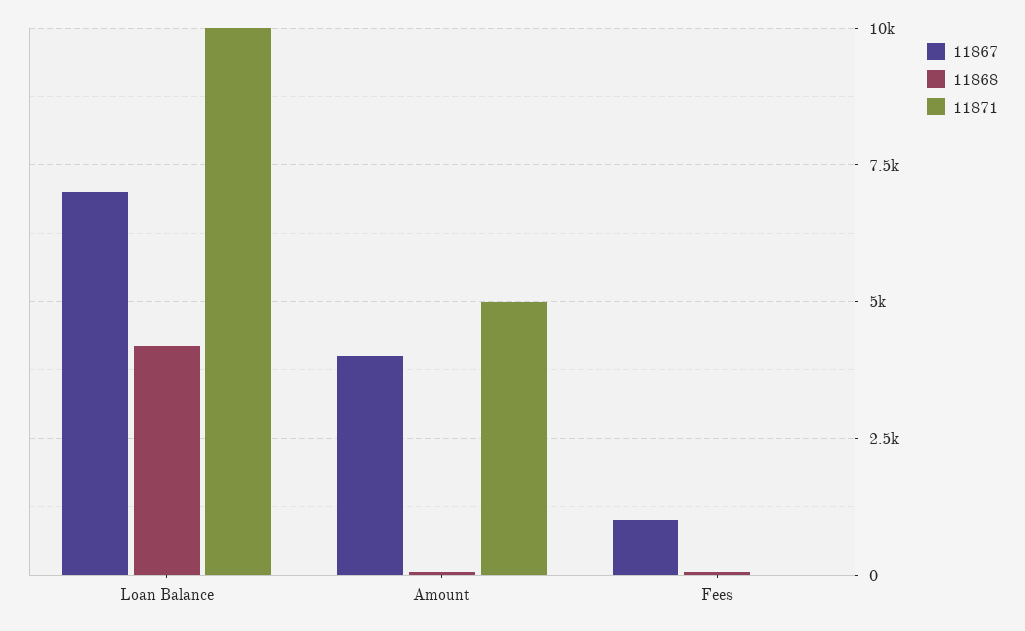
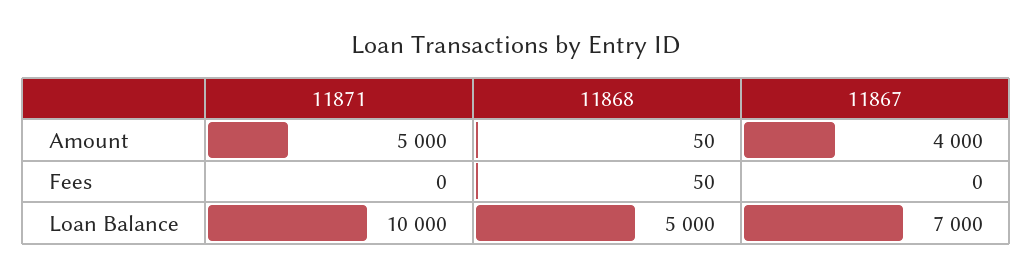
  {
    "11867": {
      "Loan Balance": 7000,
      "Amount": 4000,
-     "Fees": 1000
+     "Fees": 0
    },
    "11868": {
-     "Loan Balance": 4250,
+     "Loan Balance": 5000,
      "Amount": 50,
      "Fees": 50
    },
    "11871": {
      "Loan Balance": 10000,
      "Amount": 5000,
      "Fees": 0
    }
  }

